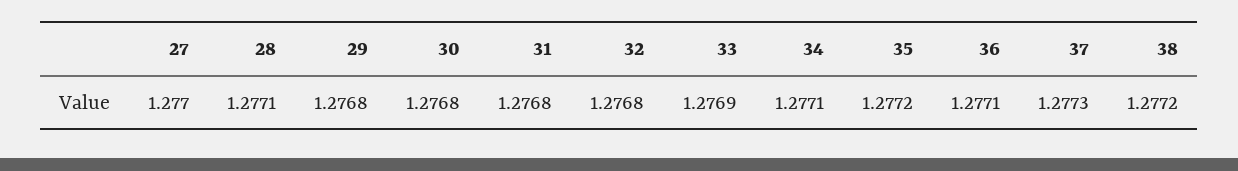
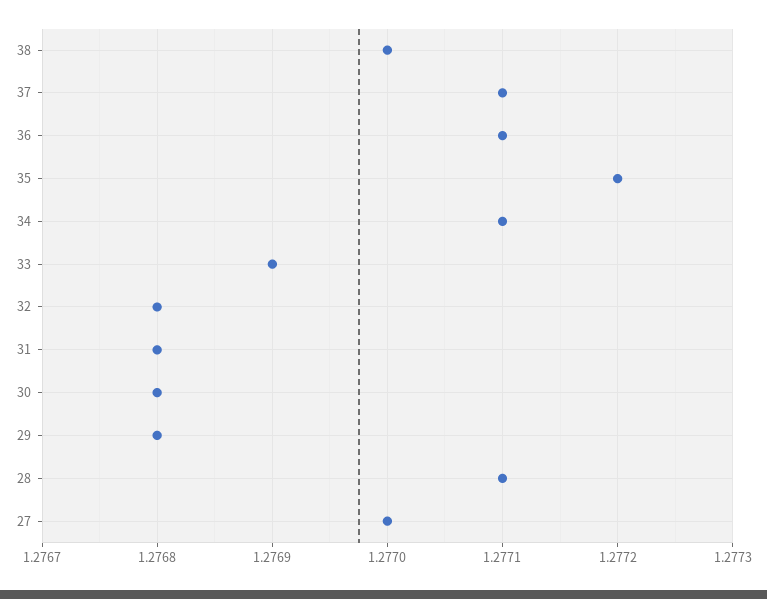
  {
    "27": 1.277,
    "28": 1.2771,
    "29": 1.2768,
    "30": 1.2768,
    "31": 1.2768,
    "32": 1.2768,
    "33": 1.2769,
    "34": 1.2771,
    "35": 1.2772,
    "36": 1.2771,
-   "37": 1.2773,
+   "37": 1.2771,
-   "38": 1.2772
+   "38": 1.277
  }

